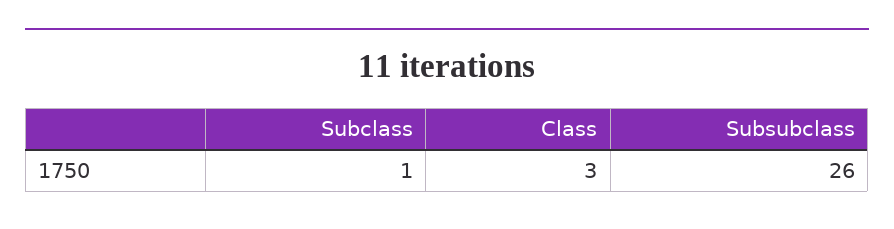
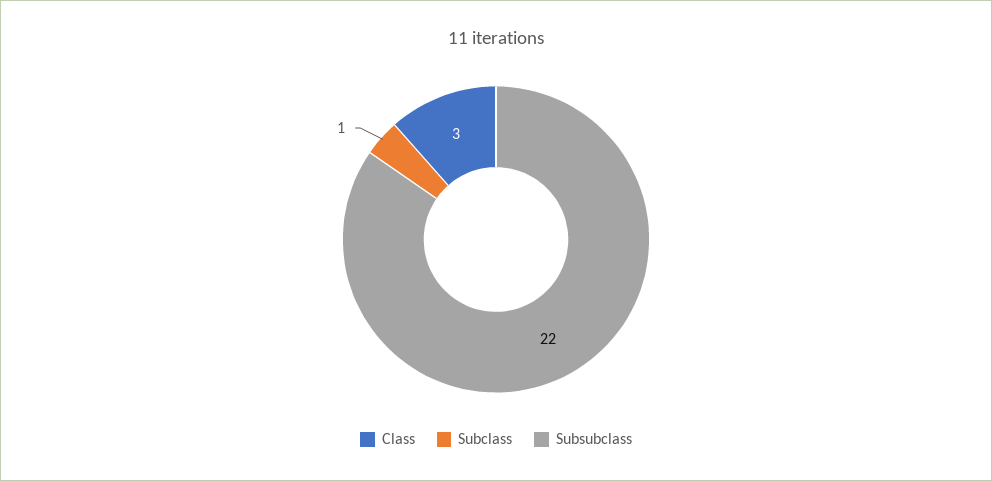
  {
    "Subclass": 1,
    "Class": 3,
-   "Subsubclass": 26
+   "Subsubclass": 22
  }

